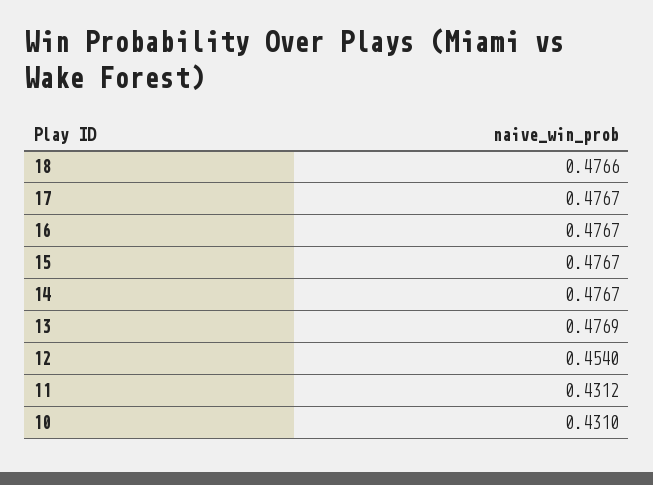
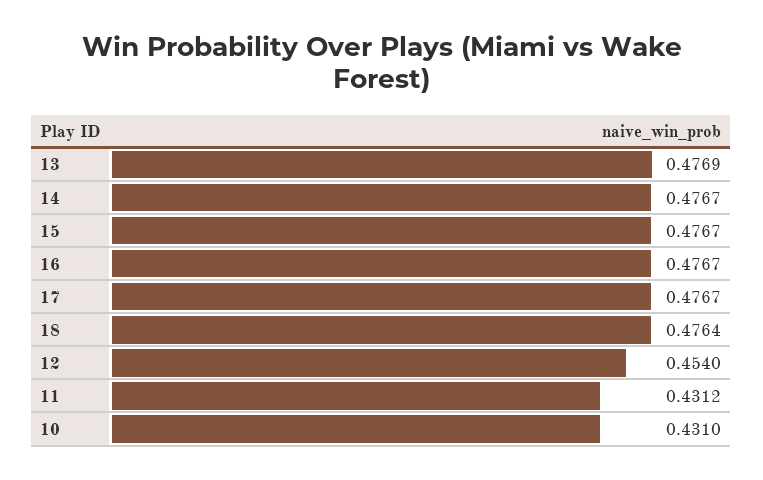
  {
-   "18": 0.4766,
+   "18": 0.4764,
    "17": 0.4767,
    "16": 0.4767,
    "15": 0.4767,
    "14": 0.4767,
    "13": 0.4769,
    "12": 0.454,
    "11": 0.4312,
    "10": 0.431
  }

